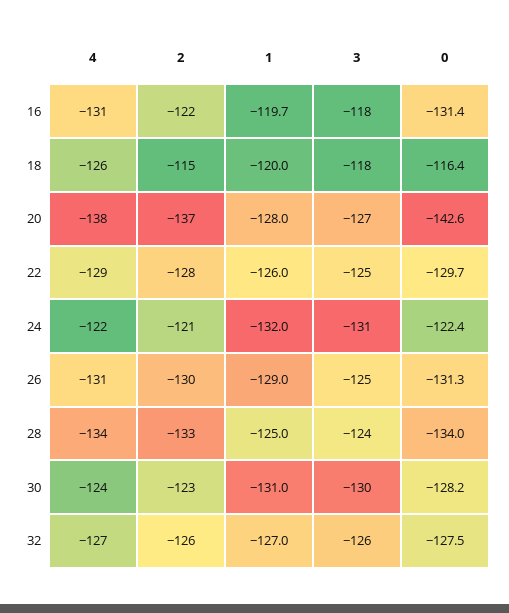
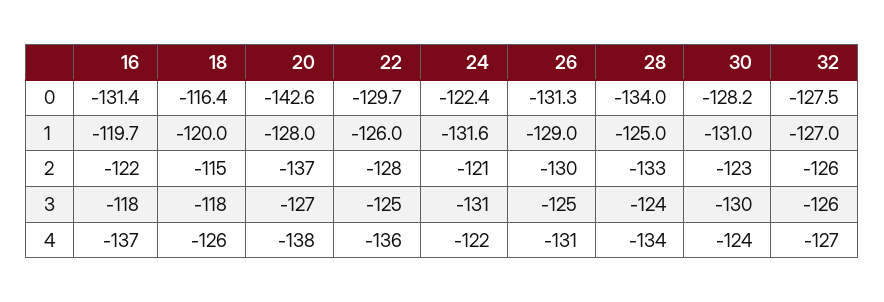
  {
    "4": {
-     "16": -131,
+     "16": -137,
      "18": -126,
      "20": -138,
-     "22": -129,
+     "22": -136,
      "24": -122,
      "26": -131,
      "28": -134,
      "30": -124,
      "32": -127
    },
    "2": {
      "16": -122,
      "18": -115,
      "20": -137,
      "22": -128,
      "24": -121,
      "26": -130,
      "28": -133,
      "30": -123,
      "32": -126
    },
    "1": {
      "16": -119.7,
      "18": -120,
      "20": -128,
      "22": -126,
-     "24": -132,
+     "24": -131.6,
      "26": -129,
      "28": -125,
      "30": -131,
      "32": -127
    },
    "3": {
      "16": -118,
      "18": -118,
      "20": -127,
      "22": -125,
      "24": -131,
      "26": -125,
      "28": -124,
      "30": -130,
      "32": -126
    },
    "0": {
      "16": -131.4,
      "18": -116.4,
      "20": -142.6,
      "22": -129.7,
      "24": -122.4,
      "26": -131.3,
      "28": -134,
      "30": -128.2,
      "32": -127.5
    }
  }

